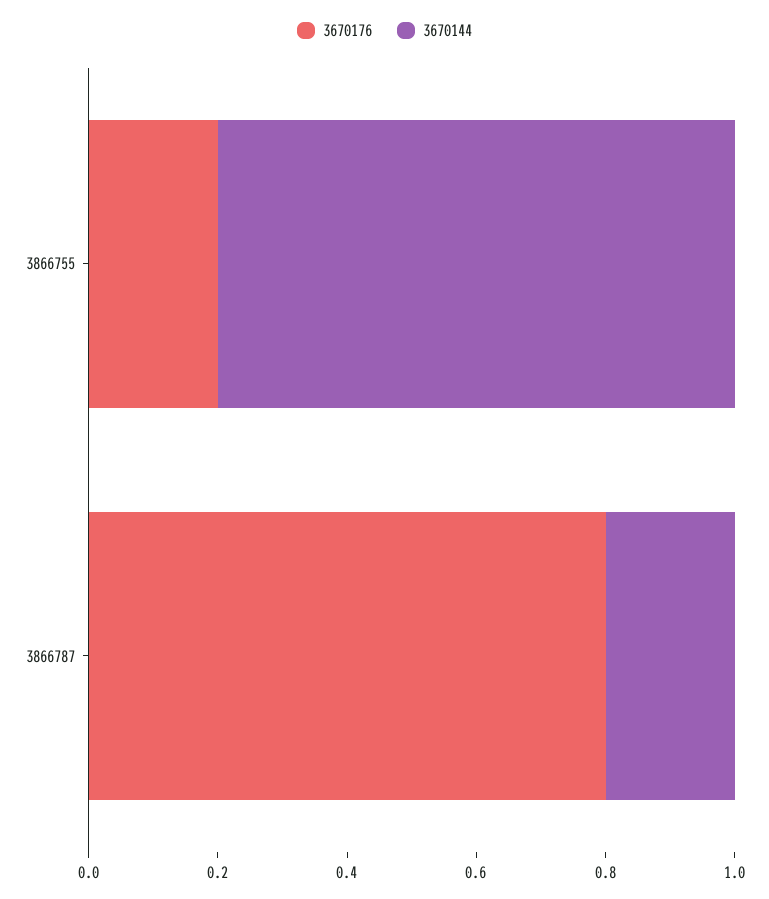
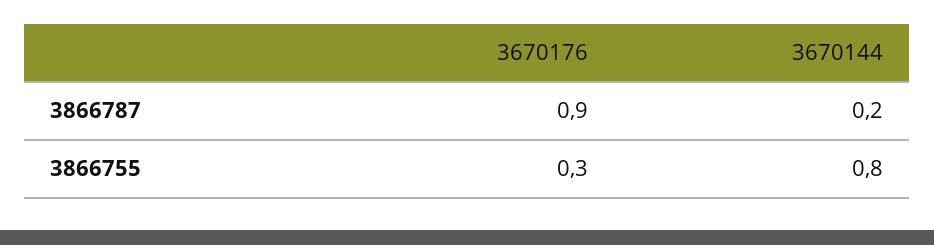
  {
    "3670176": {
-     "3866755": 0.2,
+     "3866755": 0.3,
-     "3866787": 0.8
+     "3866787": 0.9
    },
    "3670144": {
      "3866755": 0.8,
      "3866787": 0.2
    }
  }

